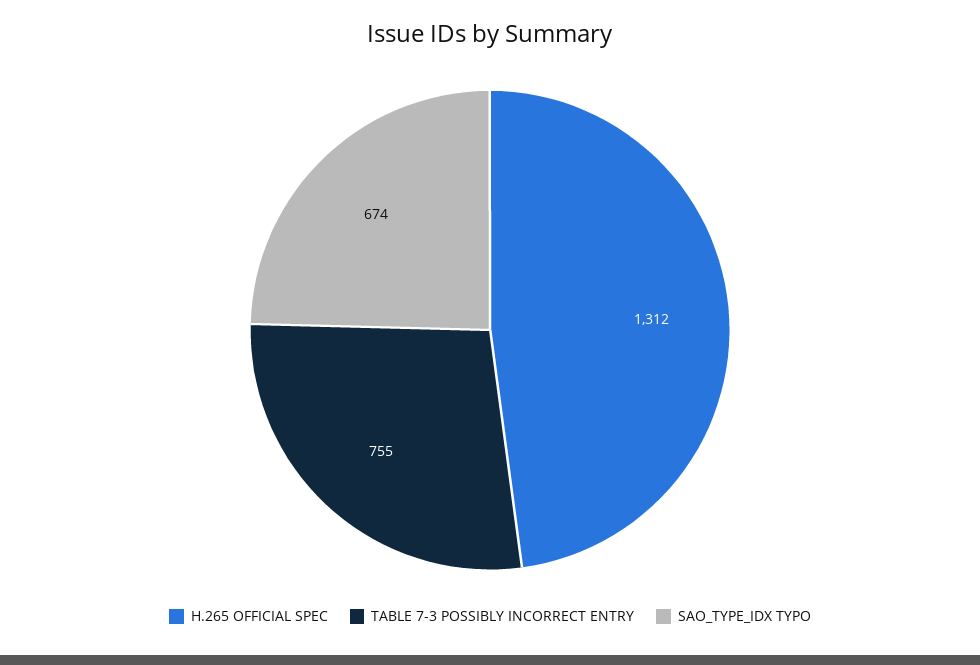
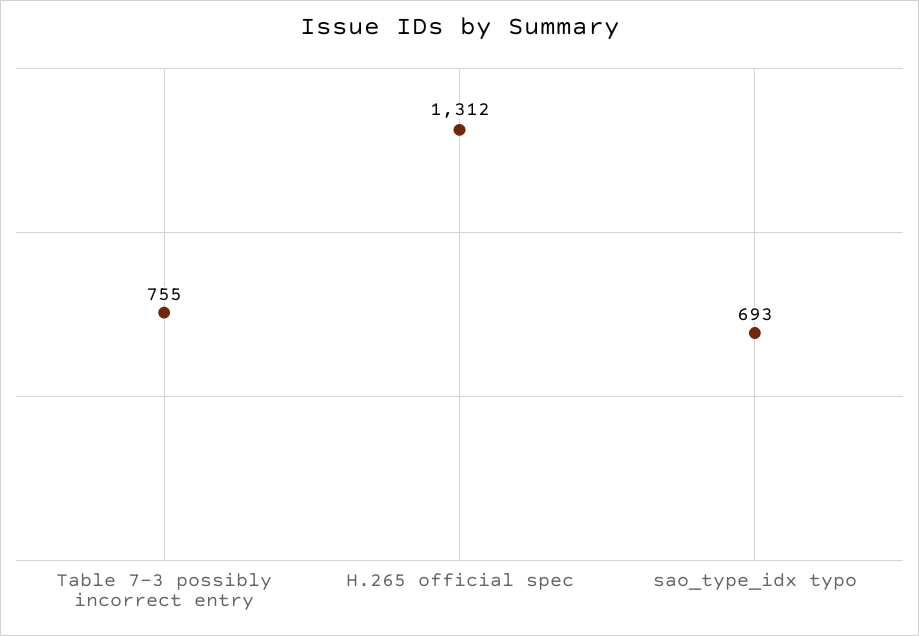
  {
    "H.265 OFFICIAL SPEC": 1312,
    "TABLE 7-3 POSSIBLY INCORRECT ENTRY": 755,
-   "SAO_TYPE_IDX TYPO": 674
+   "SAO_TYPE_IDX TYPO": 693
  }

